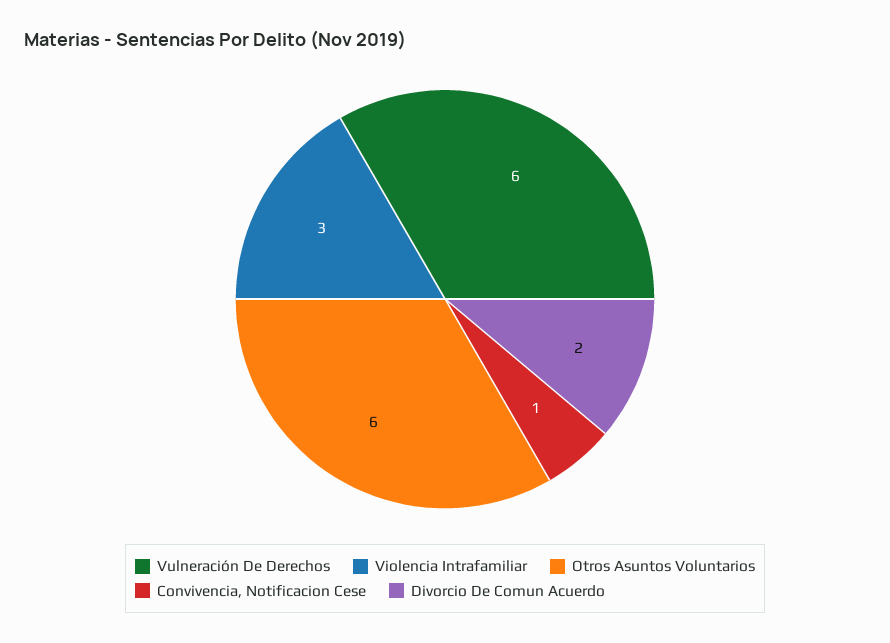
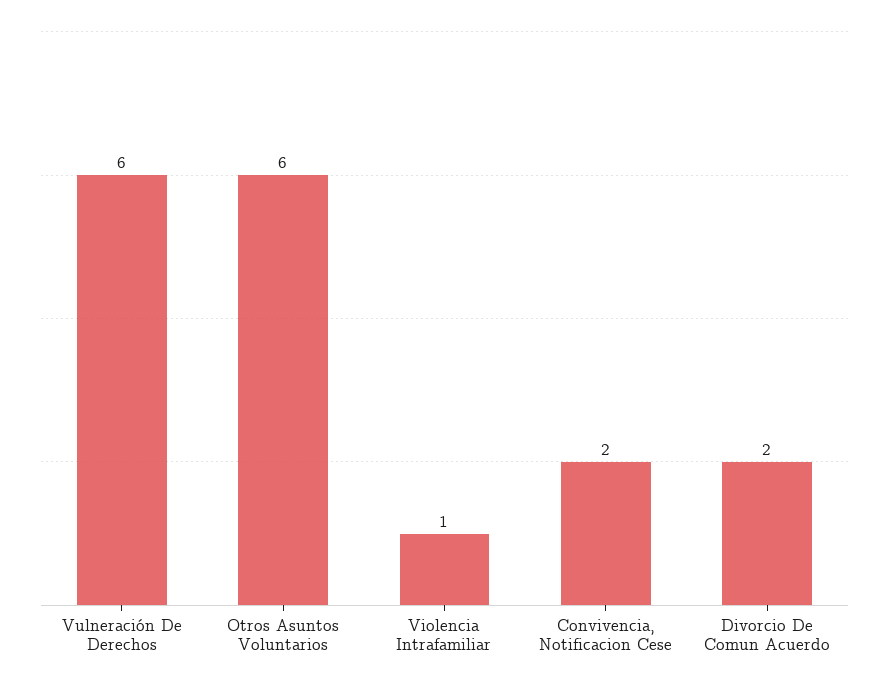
  {
    "Vulneración De Derechos": 6,
-   "Violencia Intrafamiliar": 3,
+   "Violencia Intrafamiliar": 1,
    "Otros Asuntos Voluntarios": 6,
-   "Convivencia, Notificacion Cese": 1,
+   "Convivencia, Notificacion Cese": 2,
    "Divorcio De Comun Acuerdo": 2
  }

